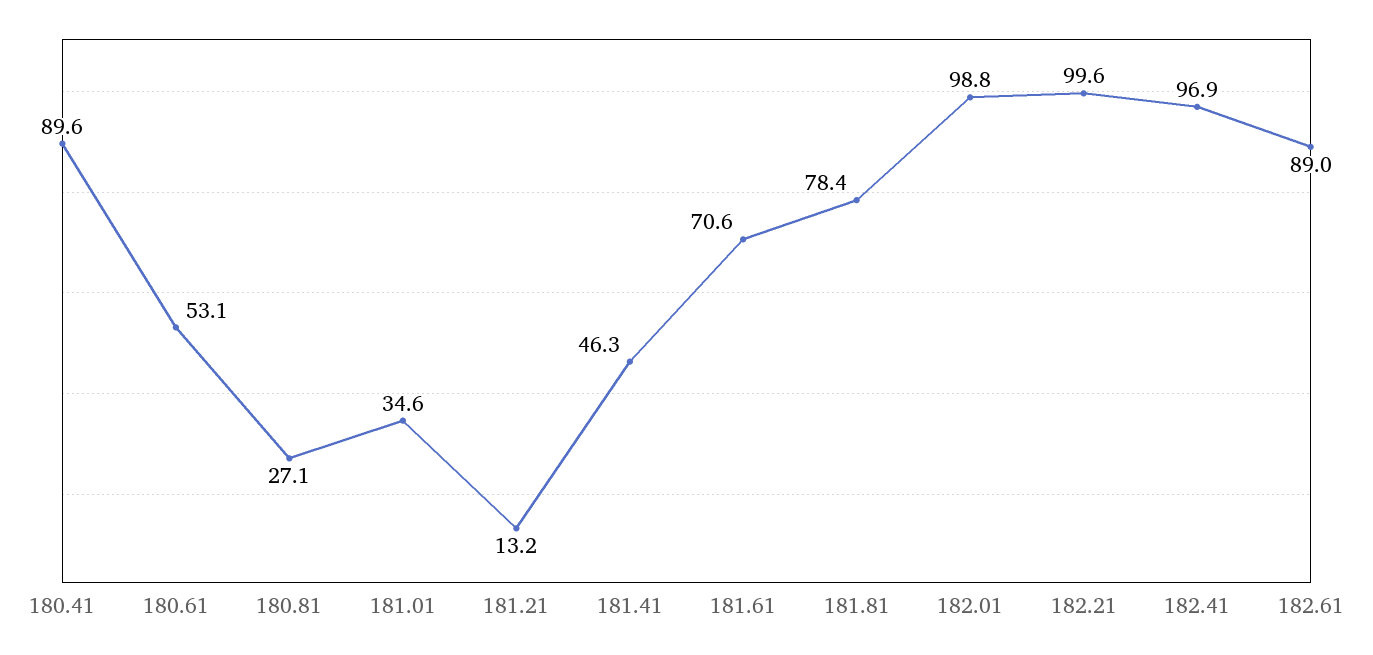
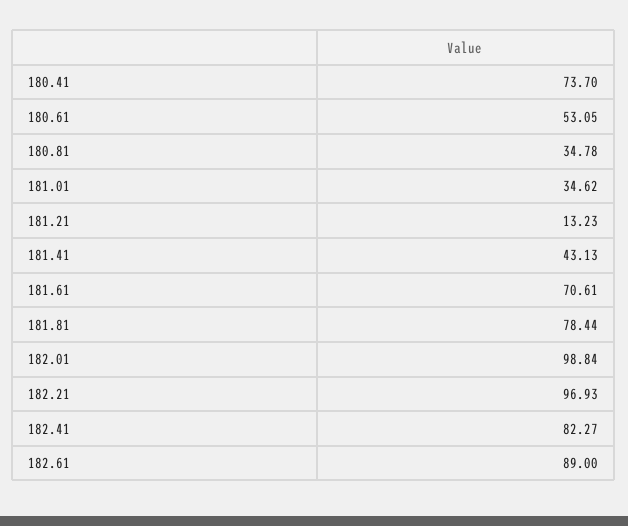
  {
-   "180.41": 89.6,
+   "180.41": 73.7,
    "180.61": 53.05,
-   "180.81": 27.1,
+   "180.81": 34.78,
    "181.01": 34.62,
    "181.21": 13.23,
-   "181.41": 46.3,
+   "181.41": 43.13,
    "181.61": 70.61,
    "181.81": 78.44,
    "182.01": 98.84,
-   "182.21": 99.6,
+   "182.21": 96.93,
-   "182.41": 96.9,
+   "182.41": 82.27,
    "182.61": 89
  }

